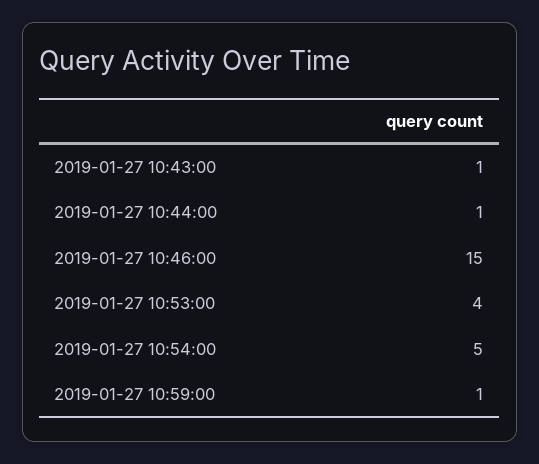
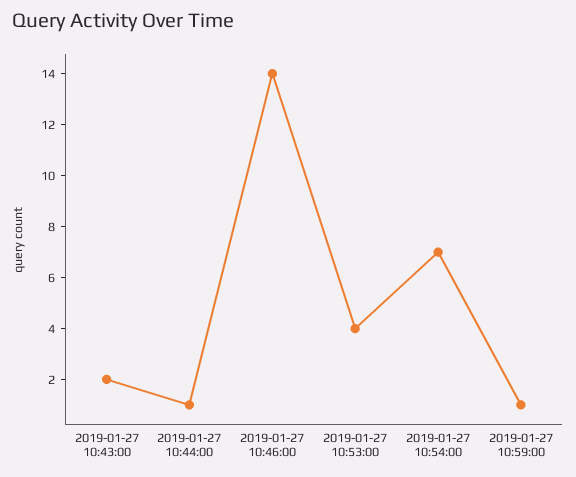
  {
-   "2019-01-27 10:43:00": 1,
+   "2019-01-27 10:43:00": 2,
    "2019-01-27 10:44:00": 1,
-   "2019-01-27 10:46:00": 15,
+   "2019-01-27 10:46:00": 14,
    "2019-01-27 10:53:00": 4,
-   "2019-01-27 10:54:00": 5,
+   "2019-01-27 10:54:00": 7,
    "2019-01-27 10:59:00": 1
  }

